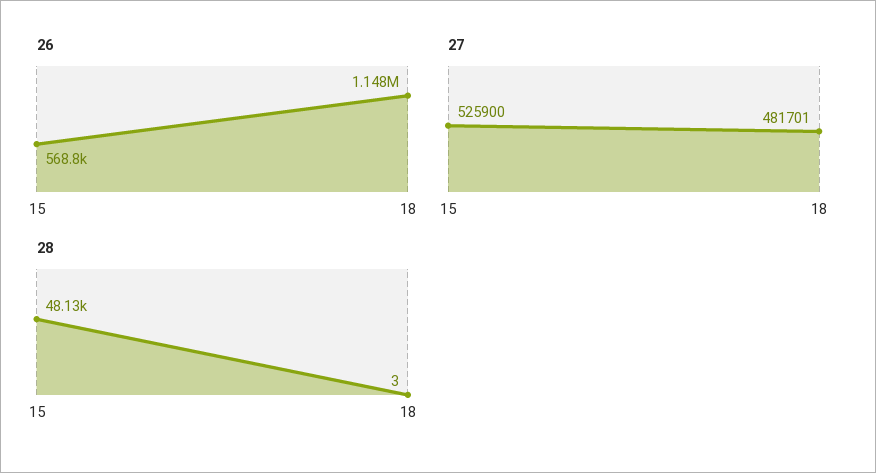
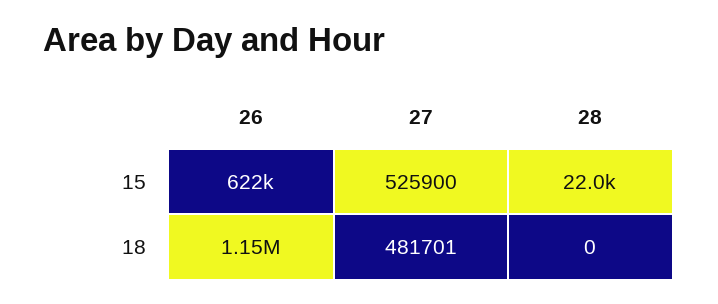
  {
    "26": {
-     "15": 568800,
+     "15": 622000,
      "18": 1148000
    },
    "27": {
      "15": 525900,
      "18": 481701
    },
    "28": {
-     "15": 48130,
+     "15": 22000,
-     "18": 3
+     "18": 0
    }
  }

